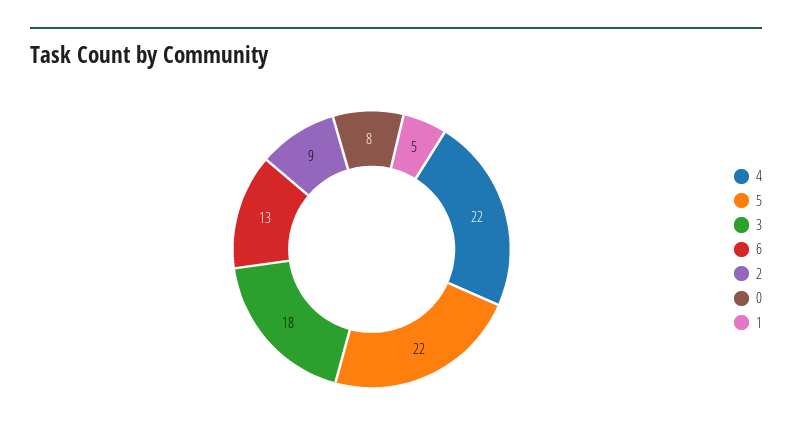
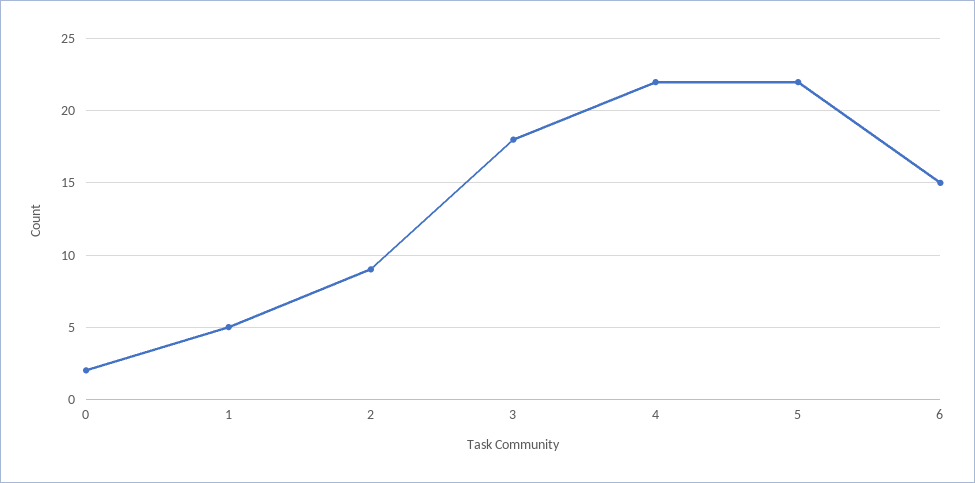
  {
    "4": 22,
    "5": 22,
    "3": 18,
-   "6": 13,
+   "6": 15,
    "2": 9,
-   "0": 8,
+   "0": 2,
    "1": 5
  }

